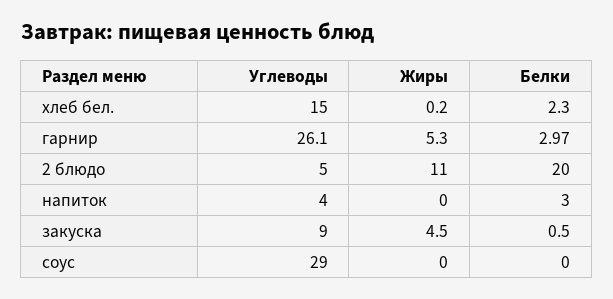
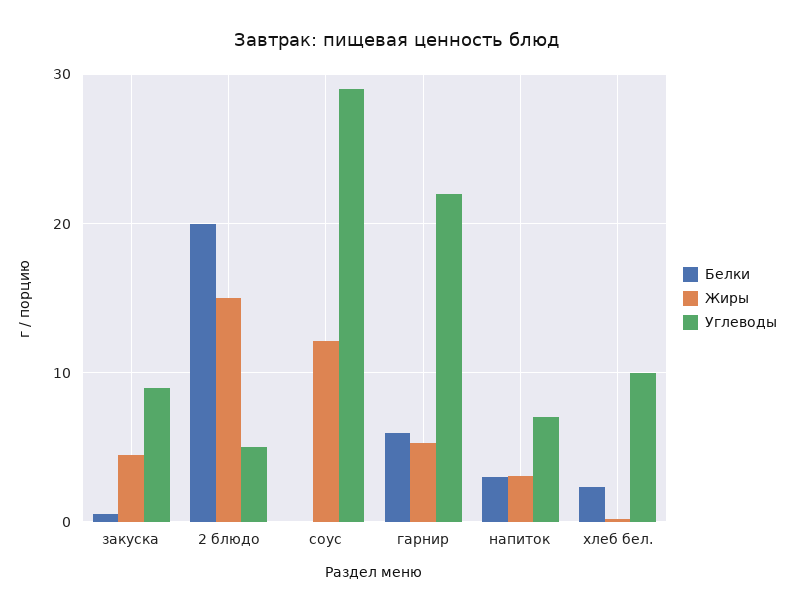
  {
    "Углеводы": {
-     "хлеб бел.": 15,
+     "хлеб бел.": 10,
-     "гарнир": 26.1,
+     "гарнир": 22,
      "2 блюдо": 5,
-     "напиток": 4,
+     "напиток": 7,
      "закуска": 9,
      "соус": 29
    },
    "Жиры": {
      "хлеб бел.": 0.2,
      "гарнир": 5.3,
-     "2 блюдо": 11,
+     "2 блюдо": 15,
-     "напиток": 0,
+     "напиток": 3,
      "закуска": 4.5,
-     "соус": 0
+     "соус": 12
    },
    "Белки": {
      "хлеб бел.": 2.3,
-     "гарнир": 2.97,
+     "гарнир": 6,
      "2 блюдо": 20,
      "напиток": 3,
      "закуска": 0.5,
      "соус": 0
    }
  }

